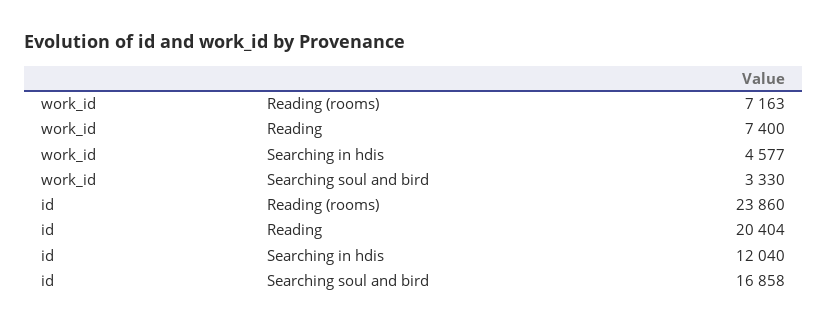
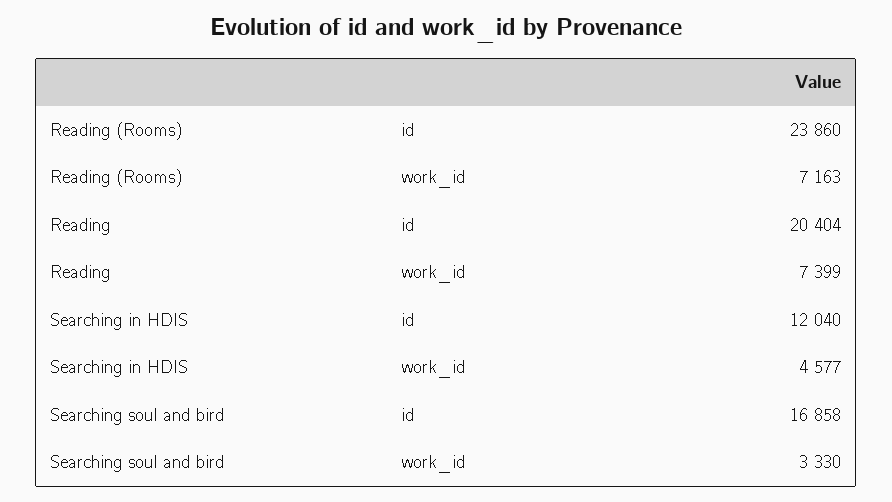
  {
    "work_id": {
      "Reading (rooms)": 7163,
-     "Reading": 7400,
+     "Reading": 7399,
      "Searching in hdis": 4577,
      "Searching soul and bird": 3330
    },
    "id": {
      "Reading (rooms)": 23860,
      "Reading": 20404,
      "Searching in hdis": 12040,
      "Searching soul and bird": 16858
    }
  }

